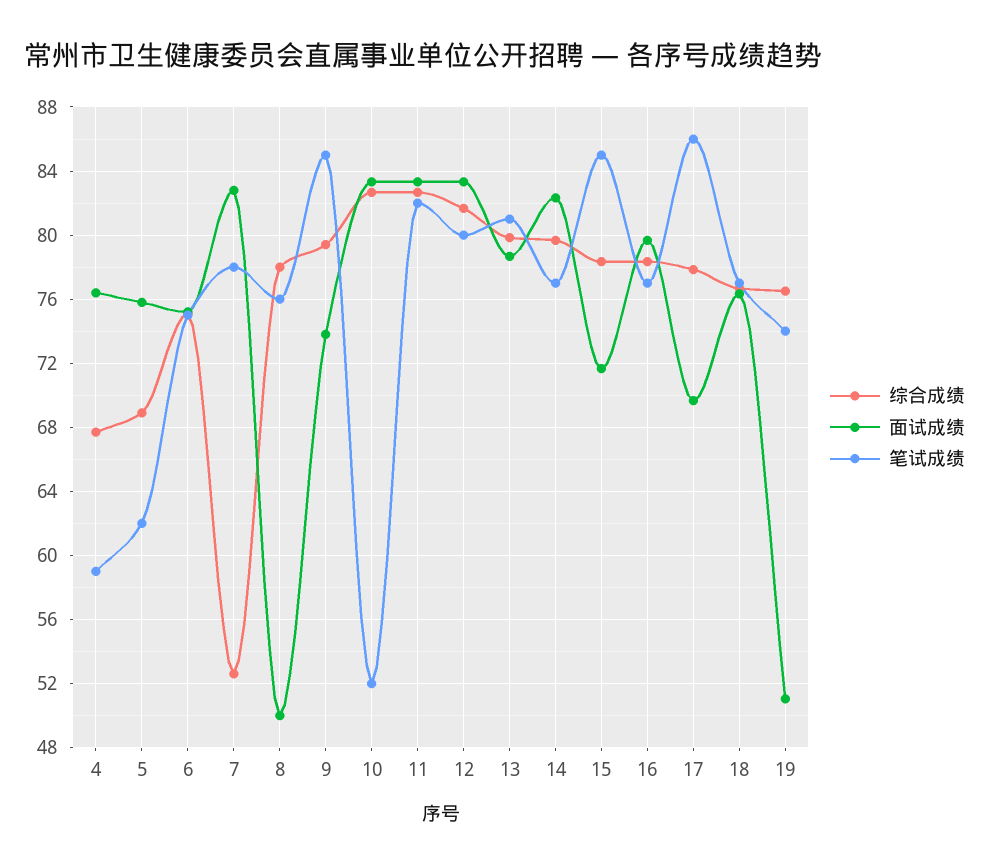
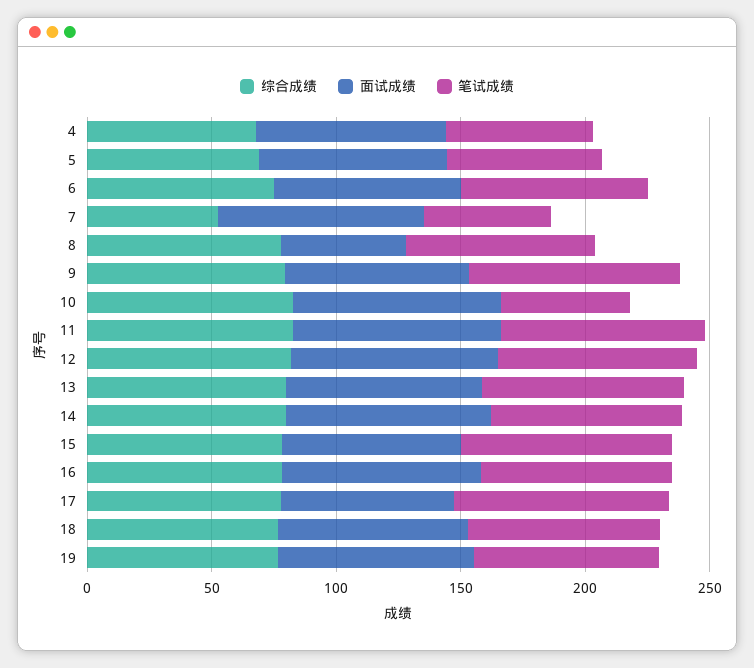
  {
    "综合成绩": {
      "4": 67.5,
      "5": 69,
      "6": 75,
      "7": 52.5,
      "8": 78,
      "9": 79.5,
      "10": 82.5,
      "11": 82.5,
      "12": 81.5,
      "13": 80,
      "14": 79.5,
      "15": 78.5,
      "16": 78.5,
      "17": 78,
      "18": 76.5,
      "19": 76.5
    },
    "面试成绩": {
      "4": 76.5,
      "5": 76,
      "6": 75,
      "7": 83,
      "8": 50,
      "9": 74,
      "10": 83.5,
      "11": 83.5,
      "12": 83.5,
      "13": 78.5,
      "14": 82.5,
      "15": 71.5,
      "16": 79.5,
      "17": 69.5,
      "18": 76.5,
-     "19": 51
+     "19": 80
    },
    "笔试成绩": {
      "4": 59,
      "5": 62,
      "6": 75,
-     "7": 78,
+     "7": 50,
      "8": 76,
      "9": 85,
      "10": 52,
      "11": 82,
      "12": 80,
      "13": 81,
      "14": 77,
      "15": 85,
      "16": 77,
      "17": 86,
      "18": 77,
      "19": 74
    }
  }

